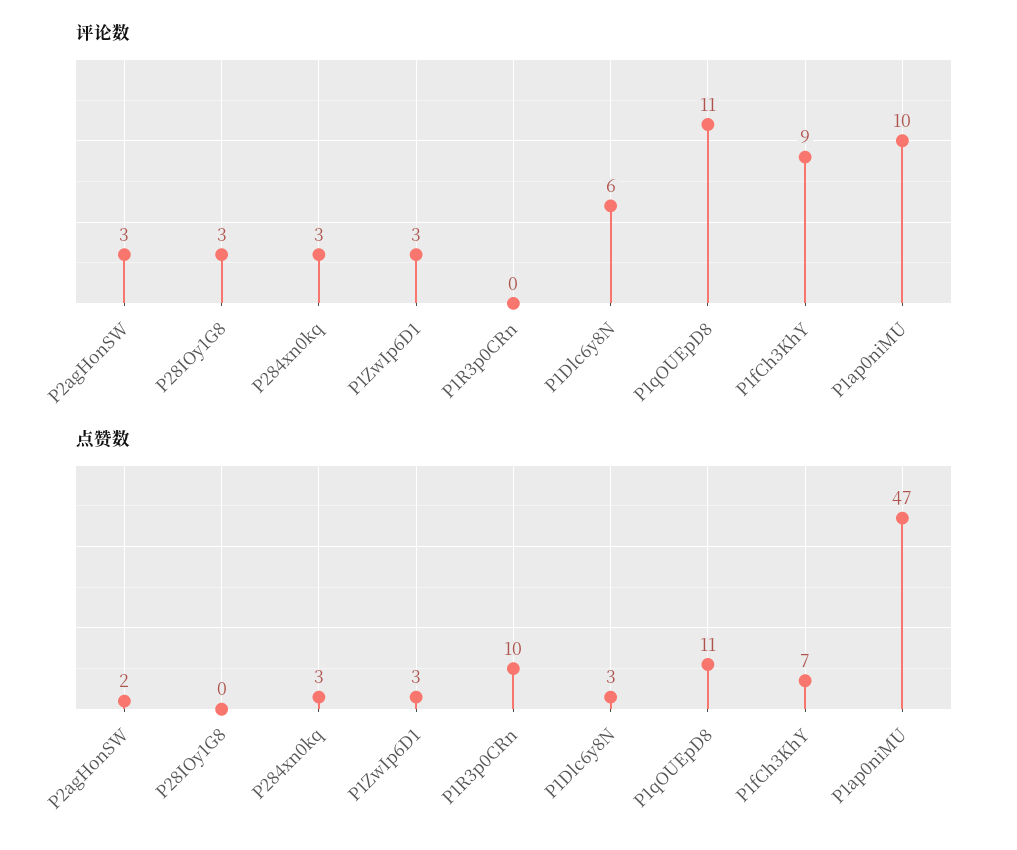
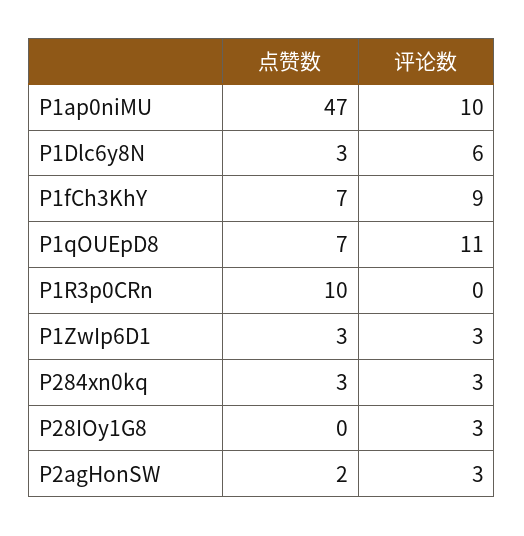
  {
    "评论数": {
      "P2agHonSW": 3,
      "P28IOy1G8": 3,
      "P284xn0kq": 3,
      "P1ZwIp6D1": 3,
      "P1R3p0CRn": 0,
      "P1Dlc6y8N": 6,
      "P1qOUEpD8": 11,
      "P1fCh3KhY": 9,
      "P1ap0niMU": 10
    },
    "点赞数": {
      "P2agHonSW": 2,
      "P28IOy1G8": 0,
      "P284xn0kq": 3,
      "P1ZwIp6D1": 3,
      "P1R3p0CRn": 10,
      "P1Dlc6y8N": 3,
-     "P1qOUEpD8": 11,
+     "P1qOUEpD8": 7,
      "P1fCh3KhY": 7,
      "P1ap0niMU": 47
    }
  }

